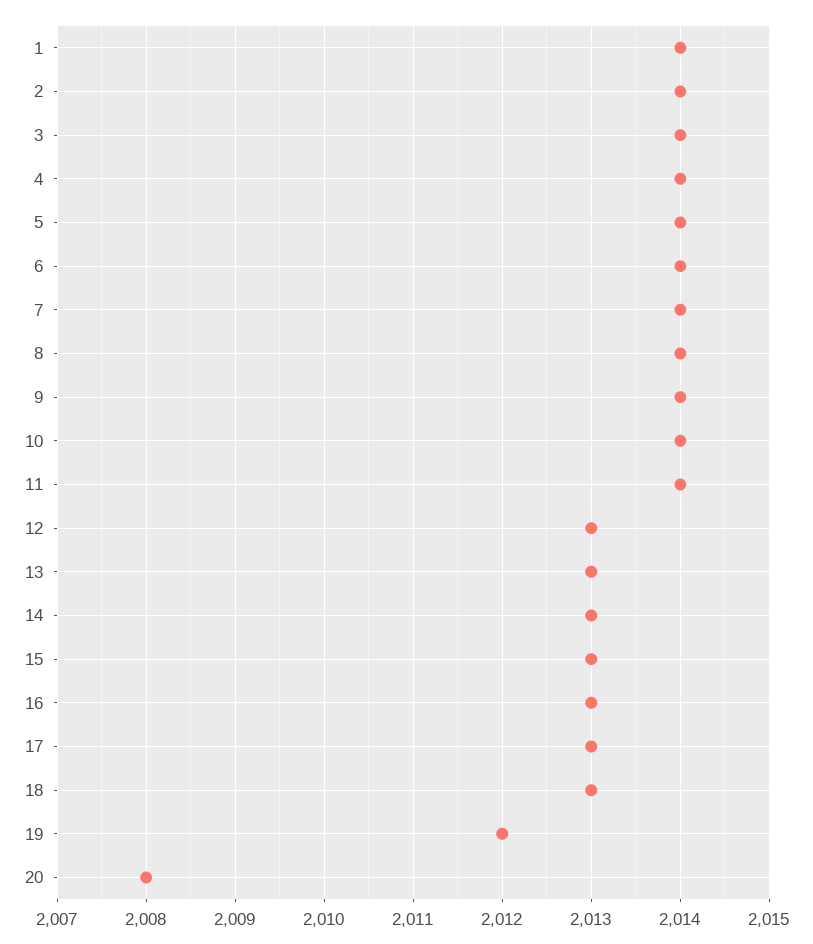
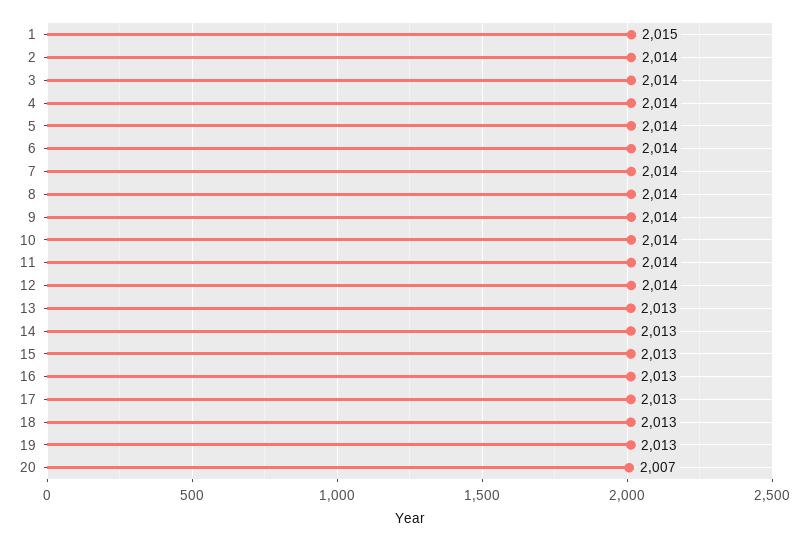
  {
-   "1": 2014,
+   "1": 2015,
    "2": 2014,
    "3": 2014,
    "4": 2014,
    "5": 2014,
    "6": 2014,
    "7": 2014,
    "8": 2014,
    "9": 2014,
    "10": 2014,
    "11": 2014,
-   "12": 2013,
+   "12": 2014,
    "13": 2013,
    "14": 2013,
    "15": 2013,
    "16": 2013,
    "17": 2013,
    "18": 2013,
-   "19": 2012,
+   "19": 2013,
-   "20": 2008
+   "20": 2007
  }

